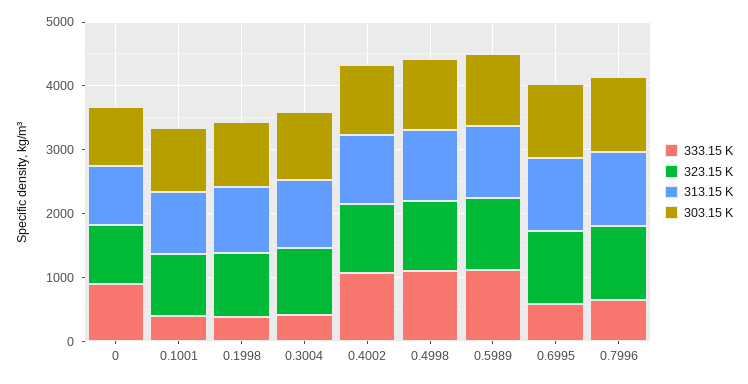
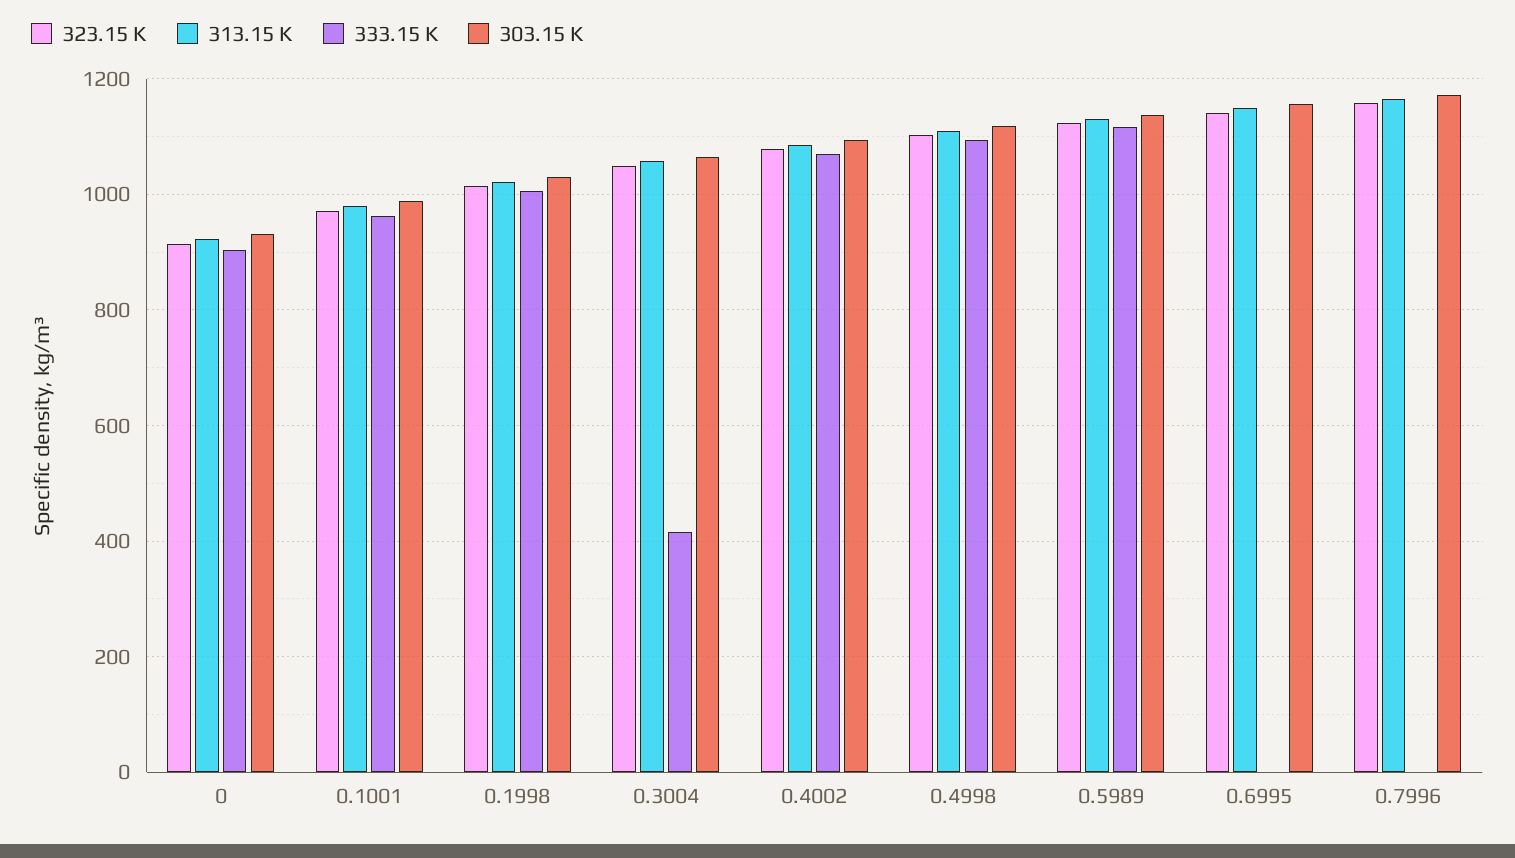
  {
    "333.15 K": {
      "0": 900,
-     "0.1001": 400,
+     "0.1001": 960,
-     "0.1998": 400,
+     "0.1998": 1000,
      "0.3004": 420,
      "0.4002": 1080,
      "0.4998": 1100,
      "0.5989": 1120,
-     "0.6995": 600,
+     "0.6995": 0,
-     "0.7996": 600
+     "0.7996": 0
    },
    "323.15 K": {
      "0": 920,
      "0.1001": 980,
      "0.1998": 1020,
      "0.3004": 1040,
      "0.4002": 1080,
      "0.4998": 1100,
      "0.5989": 1120,
      "0.6995": 1140,
      "0.7996": 1160
    },
    "313.15 K": {
      "0": 920,
      "0.1001": 980,
      "0.1998": 1020,
      "0.3004": 1060,
      "0.4002": 1080,
      "0.4998": 1100,
      "0.5989": 1140,
      "0.6995": 1140,
      "0.7996": 1160
    },
    "303.15 K": {
      "0": 940,
      "0.1001": 980,
      "0.1998": 1040,
      "0.3004": 1060,
      "0.4002": 1100,
      "0.4998": 1120,
      "0.5989": 1140,
      "0.6995": 1160,
      "0.7996": 1180
    }
  }

